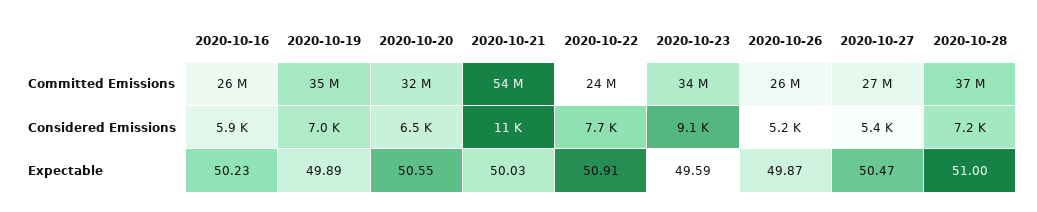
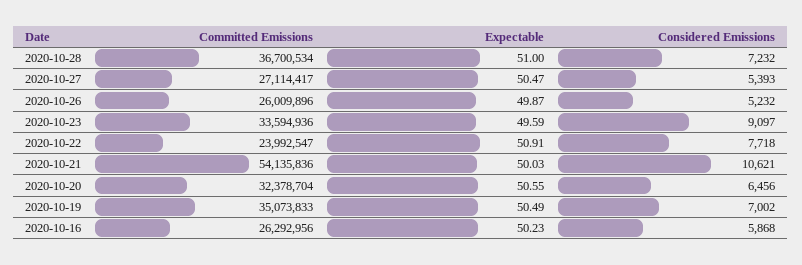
  {
    "2020-10-16": {
      "Committed Emissions": 26292956,
      "Considered Emissions": 5868,
      "Expectable": 50.23
    },
    "2020-10-19": {
      "Committed Emissions": 35073833,
      "Considered Emissions": 7002,
-     "Expectable": 49.89
+     "Expectable": 50.49
    },
    "2020-10-20": {
      "Committed Emissions": 32378704,
      "Considered Emissions": 6456,
      "Expectable": 50.55
    },
    "2020-10-21": {
      "Committed Emissions": 54135836,
      "Considered Emissions": 10621,
      "Expectable": 50.03
    },
    "2020-10-22": {
      "Committed Emissions": 23992547,
      "Considered Emissions": 7718,
      "Expectable": 50.91
    },
    "2020-10-23": {
      "Committed Emissions": 33594936,
      "Considered Emissions": 9097,
      "Expectable": 49.59
    },
    "2020-10-26": {
      "Committed Emissions": 26009896,
      "Considered Emissions": 5232,
      "Expectable": 49.87
    },
    "2020-10-27": {
      "Committed Emissions": 27114417,
      "Considered Emissions": 5393,
      "Expectable": 50.47
    },
    "2020-10-28": {
      "Committed Emissions": 36700534,
      "Considered Emissions": 7232,
      "Expectable": 51
    }
  }

